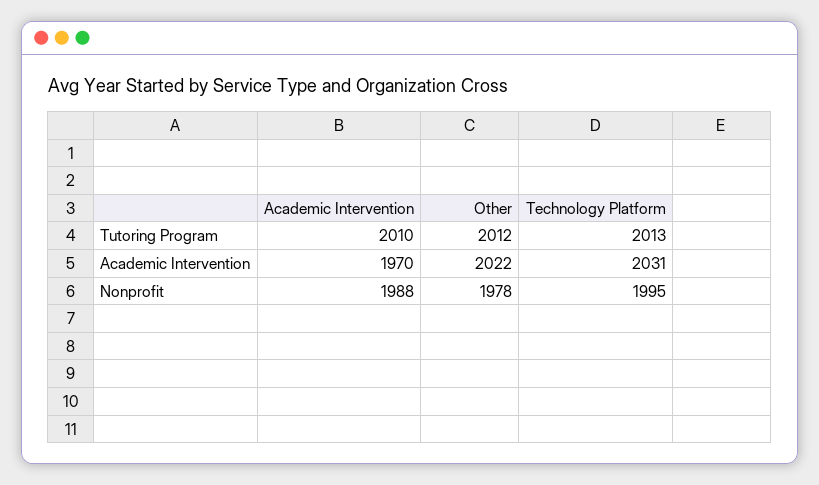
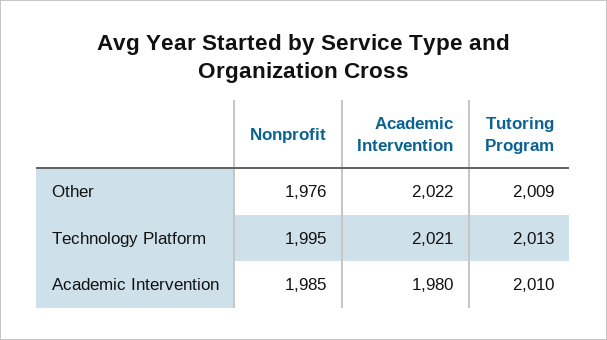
  {
    "Academic Intervention": {
      "Tutoring Program": 2010,
-     "Academic Intervention": 1970,
+     "Academic Intervention": 1980,
-     "Nonprofit": 1988
+     "Nonprofit": 1985
    },
    "Other": {
-     "Tutoring Program": 2012,
+     "Tutoring Program": 2009,
      "Academic Intervention": 2022,
-     "Nonprofit": 1978
+     "Nonprofit": 1976
    },
    "Technology Platform": {
      "Tutoring Program": 2013,
-     "Academic Intervention": 2031,
+     "Academic Intervention": 2021,
      "Nonprofit": 1995
    }
  }

